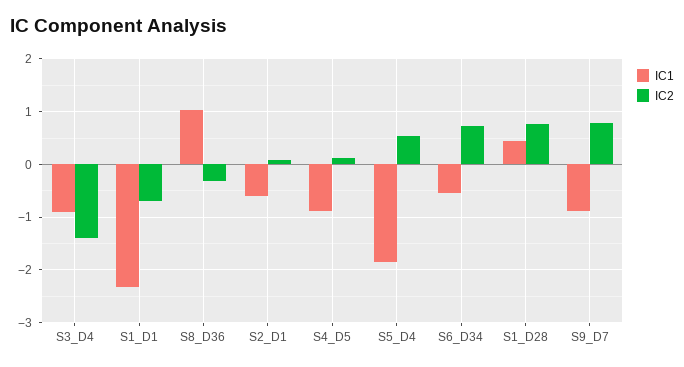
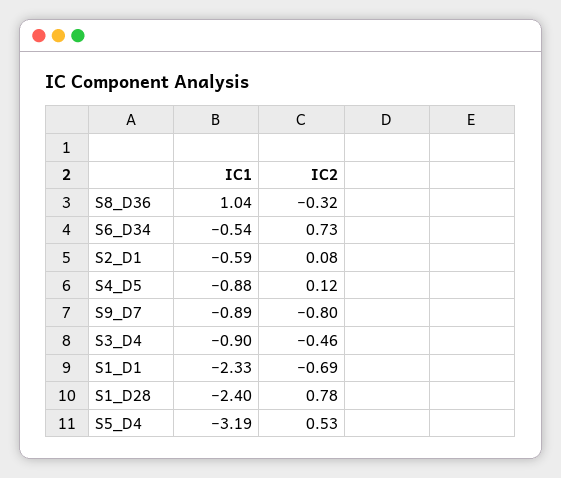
  {
    "IC1": {
      "S3_D4": -0.9,
      "S1_D1": -2.33,
      "S8_D36": 1.04,
      "S2_D1": -0.59,
      "S4_D5": -0.88,
-     "S5_D4": -1.8,
+     "S5_D4": -3.19,
      "S6_D34": -0.54,
-     "S1_D28": 0.4,
+     "S1_D28": -2.4,
      "S9_D7": -0.89
    },
    "IC2": {
-     "S3_D4": -1.4,
+     "S3_D4": -0.46,
      "S1_D1": -0.69,
      "S8_D36": -0.32,
      "S2_D1": 0.08,
      "S4_D5": 0.12,
      "S5_D4": 0.53,
      "S6_D34": 0.73,
      "S1_D28": 0.78,
-     "S9_D7": 0.8
+     "S9_D7": -0.8
    }
  }

